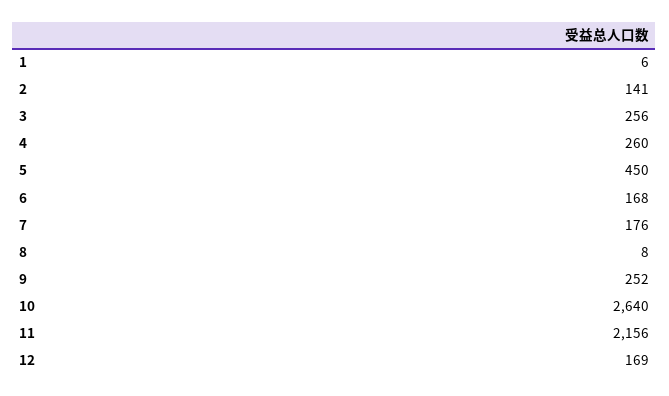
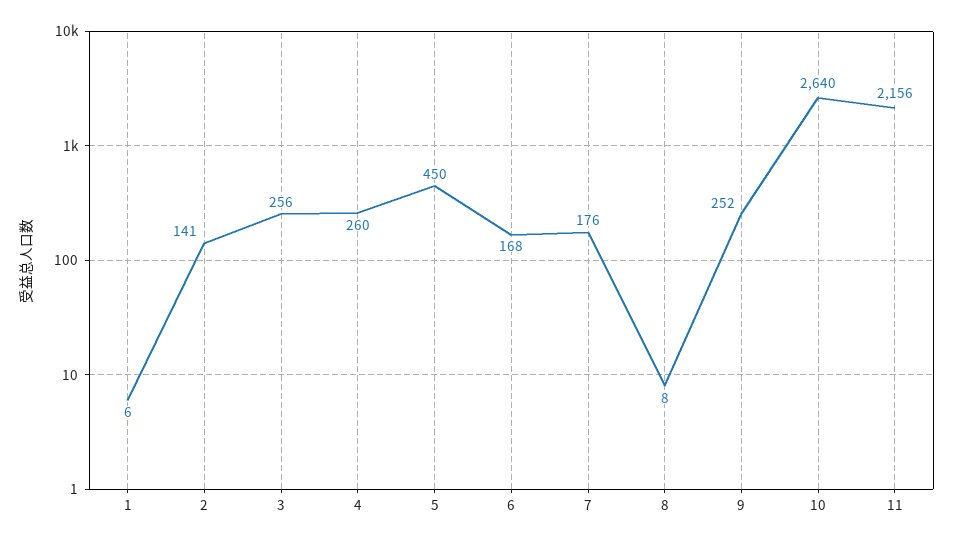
  {
    "1": 6,
    "2": 141,
    "3": 256,
    "4": 260,
    "5": 450,
    "6": 168,
    "7": 176,
    "8": 8,
    "9": 252,
    "10": 2640,
-   "11": 2156,
+   "11": 2156
-   "12": 169
  }

